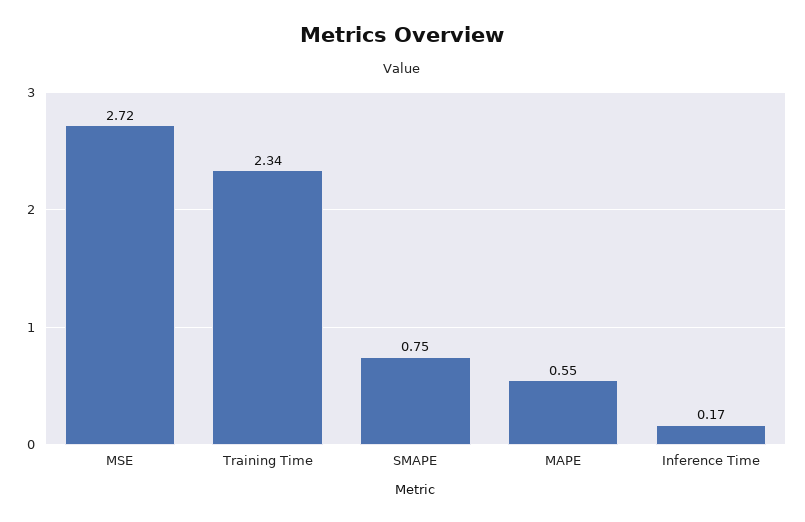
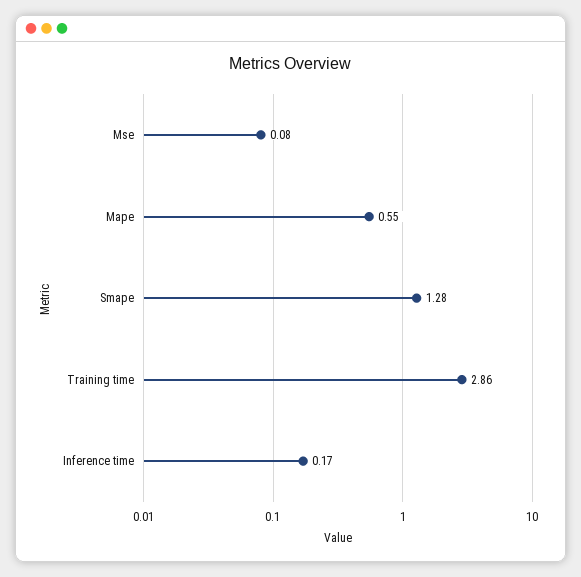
  {
-   "MSE": 2.72,
+   "MSE": 0.08,
-   "Training Time": 2.34,
+   "Training Time": 2.86,
-   "SMAPE": 0.75,
+   "SMAPE": 1.28,
    "MAPE": 0.55,
    "Inference Time": 0.17
  }

